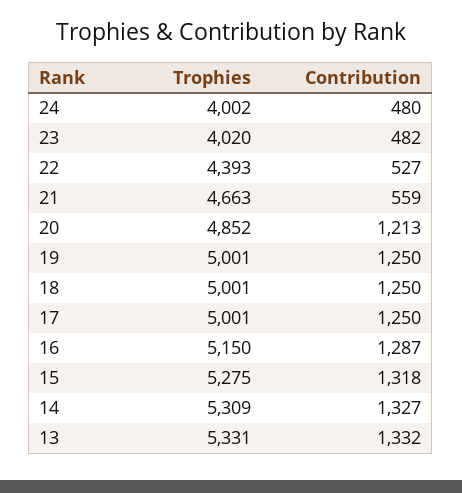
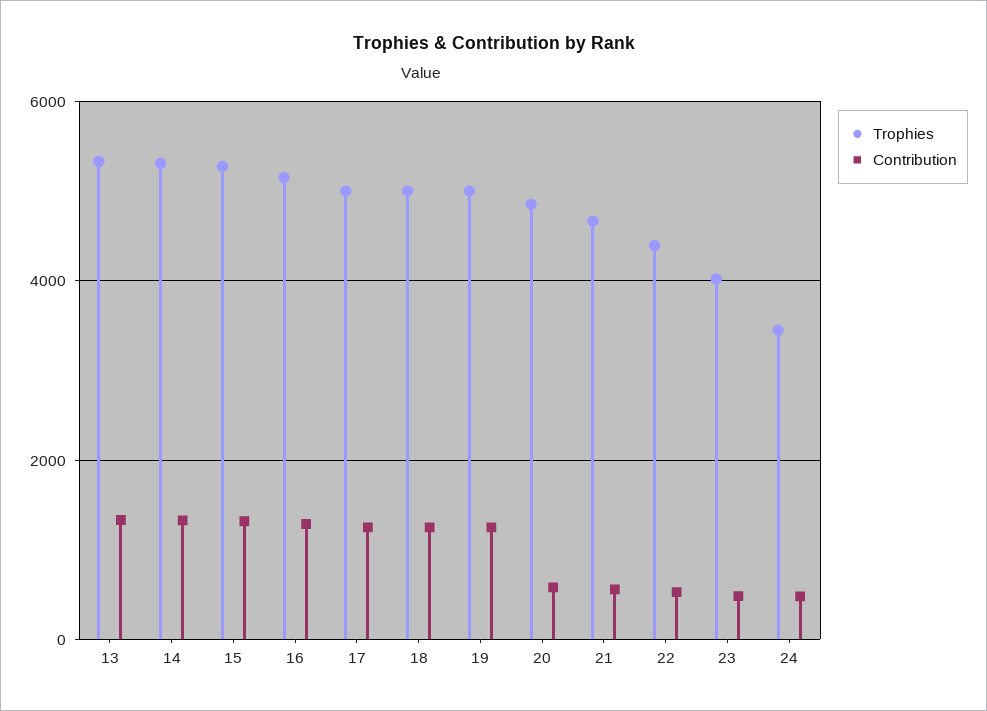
  {
    "Trophies": {
-     "24": 4002,
+     "24": 3400,
      "23": 4020,
      "22": 4393,
      "21": 4663,
      "20": 4852,
      "19": 5001,
      "18": 5001,
      "17": 5001,
      "16": 5150,
      "15": 5275,
      "14": 5309,
      "13": 5331
    },
    "Contribution": {
      "24": 480,
      "23": 482,
      "22": 527,
      "21": 559,
-     "20": 1213,
+     "20": 600,
      "19": 1250,
      "18": 1250,
      "17": 1250,
      "16": 1287,
      "15": 1318,
      "14": 1327,
      "13": 1332
    }
  }

